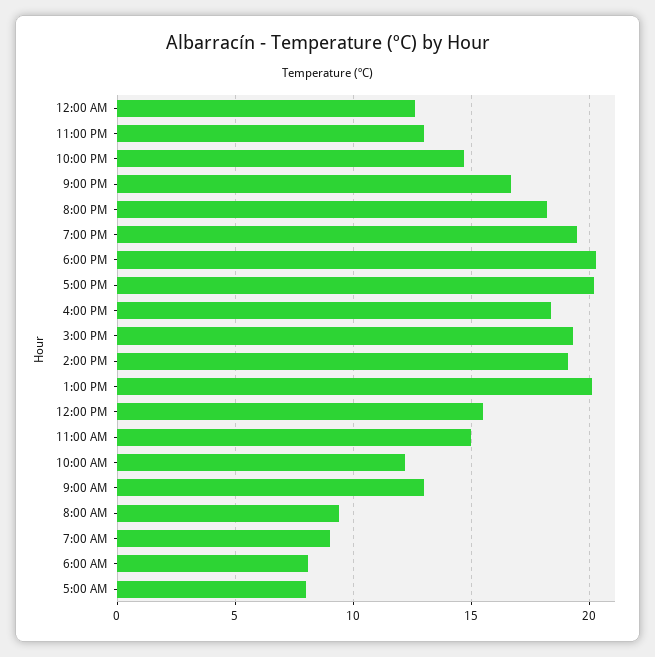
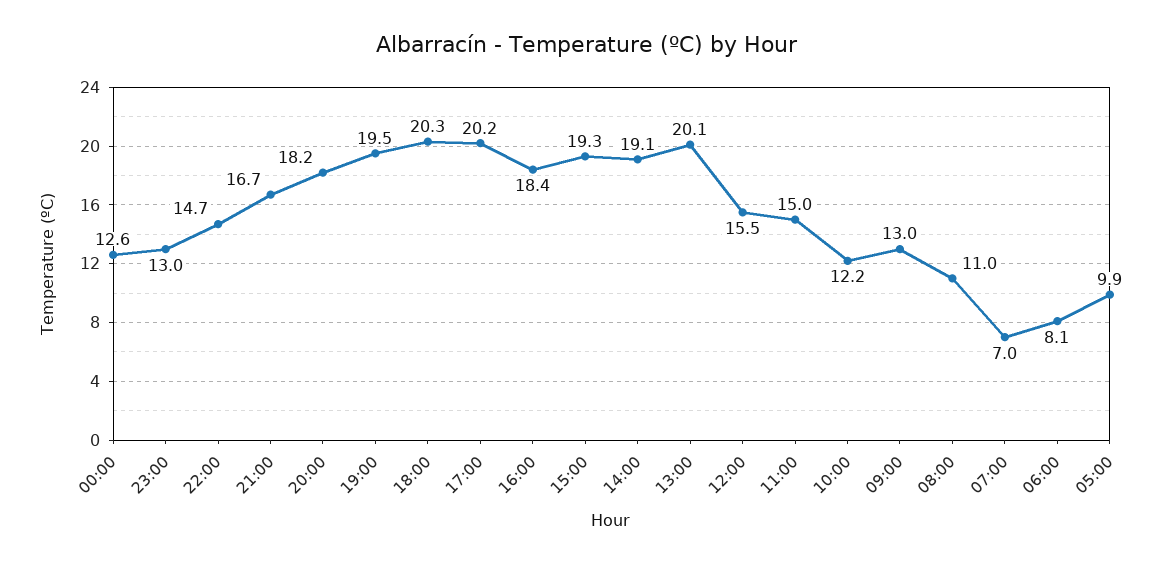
  {
    "12:00 AM": 12.6,
    "11:00 PM": 13,
    "10:00 PM": 14.7,
    "9:00 PM": 16.7,
    "8:00 PM": 18.2,
    "7:00 PM": 19.5,
    "6:00 PM": 20.3,
    "5:00 PM": 20.2,
    "4:00 PM": 18.4,
    "3:00 PM": 19.3,
    "2:00 PM": 19.1,
    "1:00 PM": 20.1,
    "12:00 PM": 15.5,
    "11:00 AM": 15,
    "10:00 AM": 12.2,
    "9:00 AM": 13,
-   "8:00 AM": 9.5,
+   "8:00 AM": 11,
-   "7:00 AM": 9,
+   "7:00 AM": 7,
    "6:00 AM": 8.1,
-   "5:00 AM": 8
+   "5:00 AM": 9.9
  }

